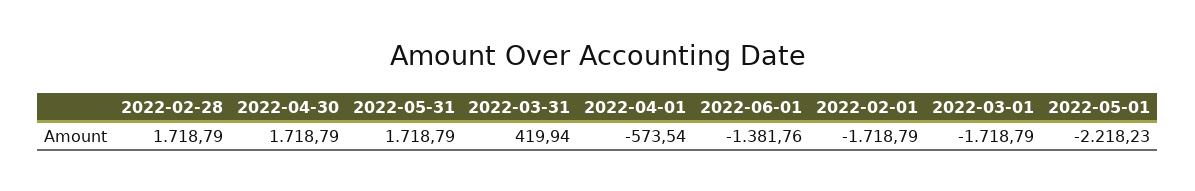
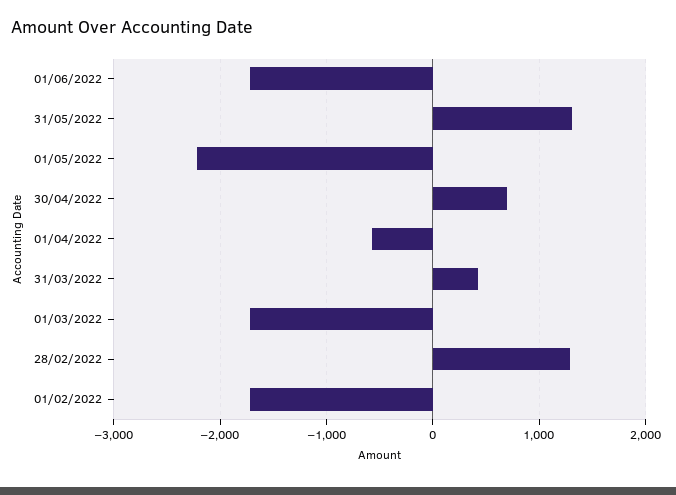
  {
-   "2022-02-28": 1718.79,
+   "2022-02-28": 1300,
-   "2022-04-30": 1718.79,
+   "2022-04-30": 700,
-   "2022-05-31": 1718.79,
+   "2022-05-31": 1300,
    "2022-03-31": 419.94,
    "2022-04-01": -573.54,
-   "2022-06-01": -1381.76,
+   "2022-06-01": -1700,
    "2022-02-01": -1718.79,
    "2022-03-01": -1718.79,
    "2022-05-01": -2218.23
  }

